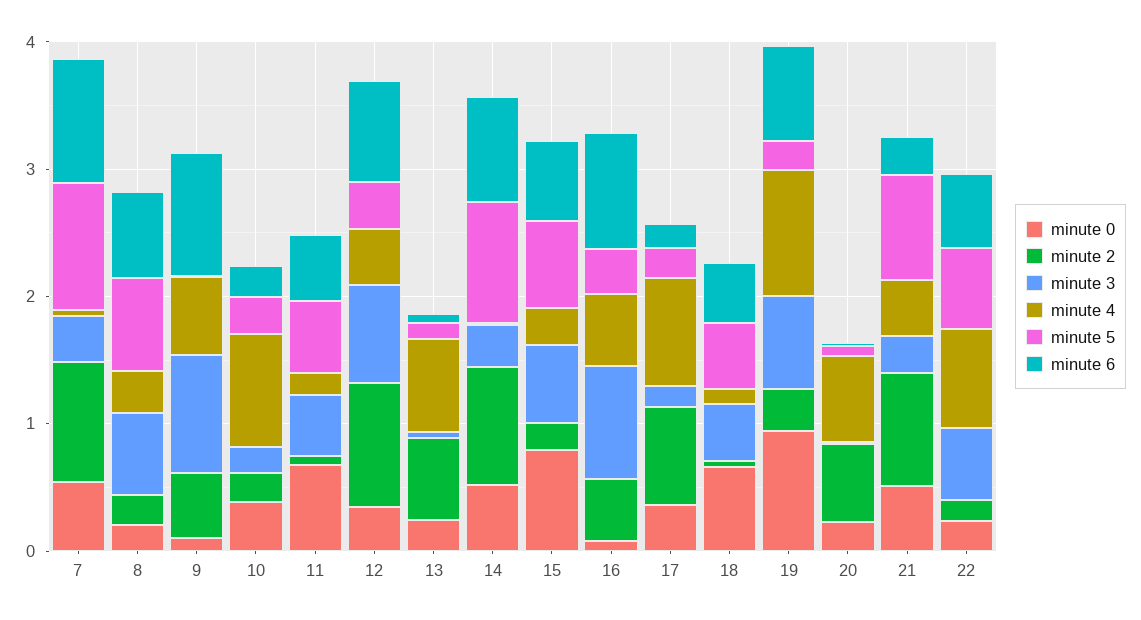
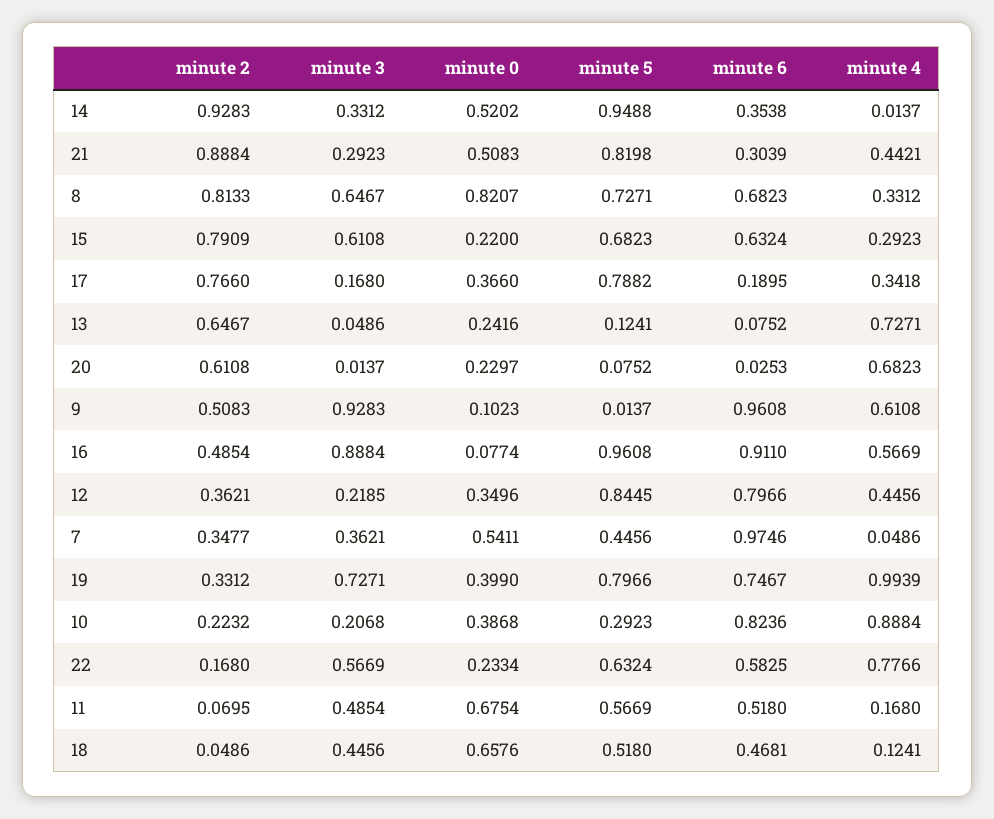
  {
    "minute 0": {
      "7": 0.5411,
-     "8": 0.2,
+     "8": 0.8207,
      "9": 0.1023,
      "10": 0.3868,
      "11": 0.6754,
      "12": 0.3496,
      "13": 0.2416,
      "14": 0.5202,
-     "15": 0.8,
+     "15": 0.22,
      "16": 0.0774,
      "17": 0.366,
      "18": 0.6576,
-     "19": 1,
+     "19": 0.399,
      "20": 0.2297,
      "21": 0.5083,
      "22": 0.2334
    },
    "minute 2": {
-     "7": 1,
+     "7": 0.3477,
-     "8": 0.2,
+     "8": 0.8133,
      "9": 0.5083,
      "10": 0.2232,
      "11": 0.0695,
-     "12": 1,
+     "12": 0.3621,
      "13": 0.6467,
      "14": 0.9283,
-     "15": 0.2,
+     "15": 0.7909,
      "16": 0.4854,
      "17": 0.766,
      "18": 0.0486,
      "19": 0.3312,
      "20": 0.6108,
      "21": 0.8884,
      "22": 0.168
    },
    "minute 3": {
      "7": 0.3621,
      "8": 0.6467,
      "9": 0.9283,
      "10": 0.2068,
      "11": 0.4854,
-     "12": 0.8,
+     "12": 0.2185,
      "13": 0.0486,
      "14": 0.3312,
      "15": 0.6108,
      "16": 0.8884,
      "17": 0.168,
      "18": 0.4456,
      "19": 0.7271,
      "20": 0.0137,
      "21": 0.2923,
      "22": 0.5669
    },
    "minute 4": {
      "7": 0.0486,
      "8": 0.3312,
      "9": 0.6108,
      "10": 0.8884,
      "11": 0.168,
      "12": 0.4456,
      "13": 0.7271,
      "14": 0.0137,
      "15": 0.2923,
      "16": 0.5669,
-     "17": 0.8,
+     "17": 0.3418,
      "18": 0.1241,
      "19": 0.9939,
      "20": 0.6823,
      "21": 0.4421,
      "22": 0.7766
    },
    "minute 5": {
-     "7": 1,
+     "7": 0.4456,
      "8": 0.7271,
      "9": 0.0137,
      "10": 0.2923,
      "11": 0.5669,
-     "12": 0.4,
+     "12": 0.8445,
      "13": 0.1241,
      "14": 0.9488,
      "15": 0.6823,
-     "16": 0.4,
+     "16": 0.9608,
-     "17": 0.2,
+     "17": 0.7882,
      "18": 0.518,
-     "19": 0.2,
+     "19": 0.7966,
      "20": 0.0752,
      "21": 0.8198,
      "22": 0.6324
    },
    "minute 6": {
      "7": 0.9746,
      "8": 0.6823,
      "9": 0.9608,
-     "10": 0.2,
+     "10": 0.8236,
      "11": 0.518,
      "12": 0.7966,
      "13": 0.0752,
-     "14": 0.8,
+     "14": 0.3538,
      "15": 0.6324,
      "16": 0.911,
      "17": 0.1895,
      "18": 0.4681,
      "19": 0.7467,
      "20": 0.0253,
      "21": 0.3039,
      "22": 0.5825
    }
  }

